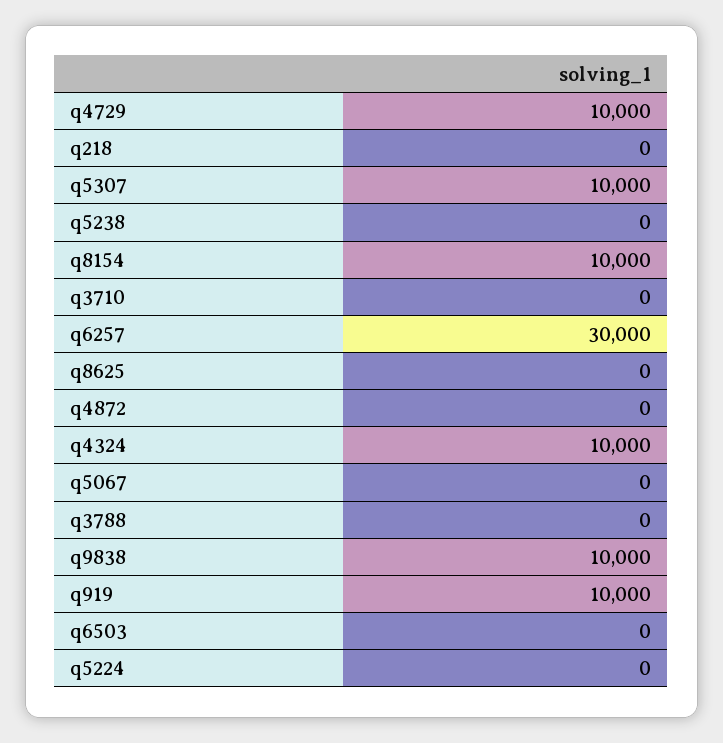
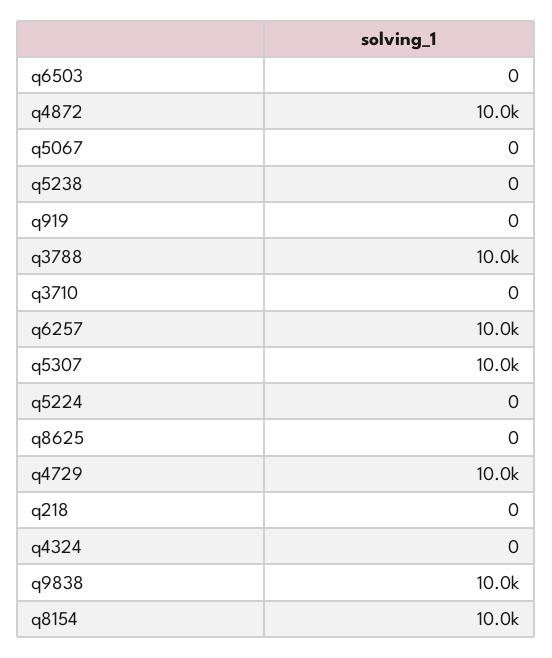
  {
    "q4729": 10000,
    "q218": 0,
    "q5307": 10000,
    "q5238": 0,
    "q8154": 10000,
    "q3710": 0,
-   "q6257": 30000,
+   "q6257": 10000,
    "q8625": 0,
-   "q4872": 0,
+   "q4872": 10000,
-   "q4324": 10000,
+   "q4324": 0,
    "q5067": 0,
-   "q3788": 0,
+   "q3788": 10000,
    "q9838": 10000,
-   "q919": 10000,
+   "q919": 0,
    "q6503": 0,
    "q5224": 0
  }

